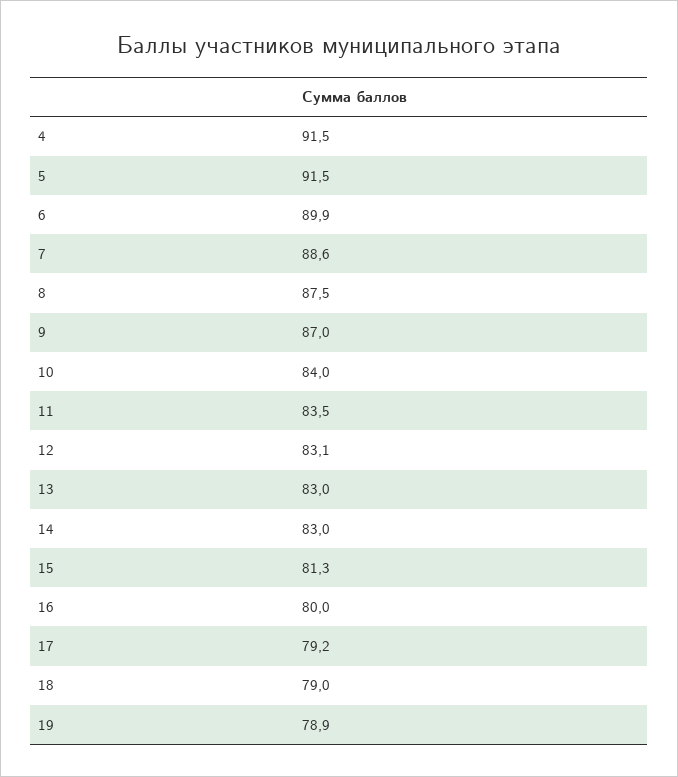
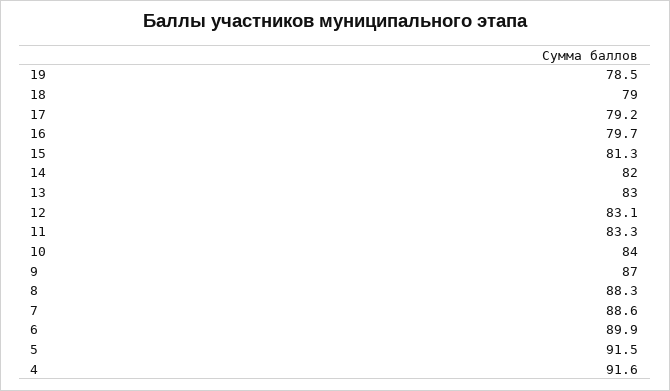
  {
-   "4": 91.5,
+   "4": 91.6,
    "5": 91.5,
    "6": 89.9,
    "7": 88.6,
-   "8": 87.5,
+   "8": 88.3,
    "9": 87,
    "10": 84,
-   "11": 83.5,
+   "11": 83.3,
    "12": 83.1,
    "13": 83,
-   "14": 83,
+   "14": 82,
    "15": 81.3,
-   "16": 80,
+   "16": 79.7,
    "17": 79.2,
    "18": 79,
-   "19": 78.9
+   "19": 78.5
  }

